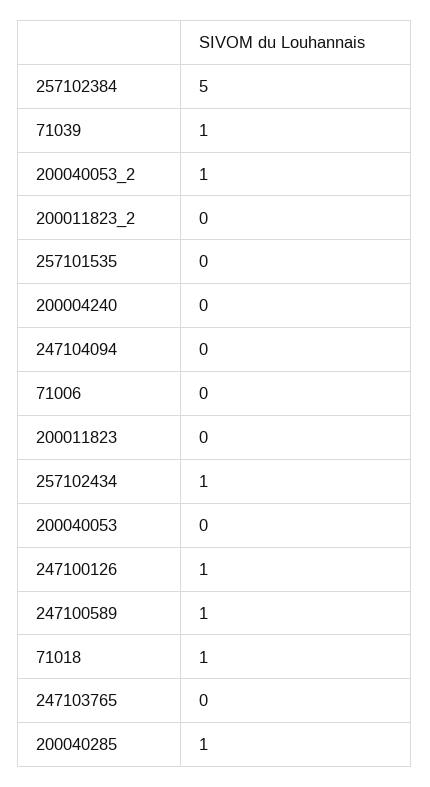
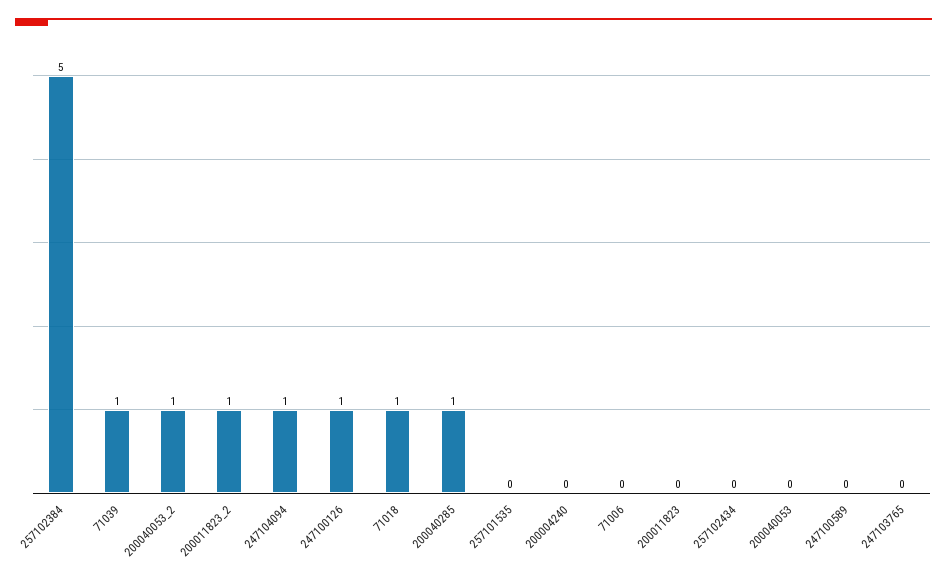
  {
    "257102384": 5,
    "71039": 1,
    "200040053_2": 1,
-   "200011823_2": 0,
+   "200011823_2": 1,
    "257101535": 0,
    "200004240": 0,
-   "247104094": 0,
+   "247104094": 1,
    "71006": 0,
    "200011823": 0,
-   "257102434": 1,
+   "257102434": 0,
    "200040053": 0,
    "247100126": 1,
-   "247100589": 1,
+   "247100589": 0,
    "71018": 1,
    "247103765": 0,
    "200040285": 1
  }

